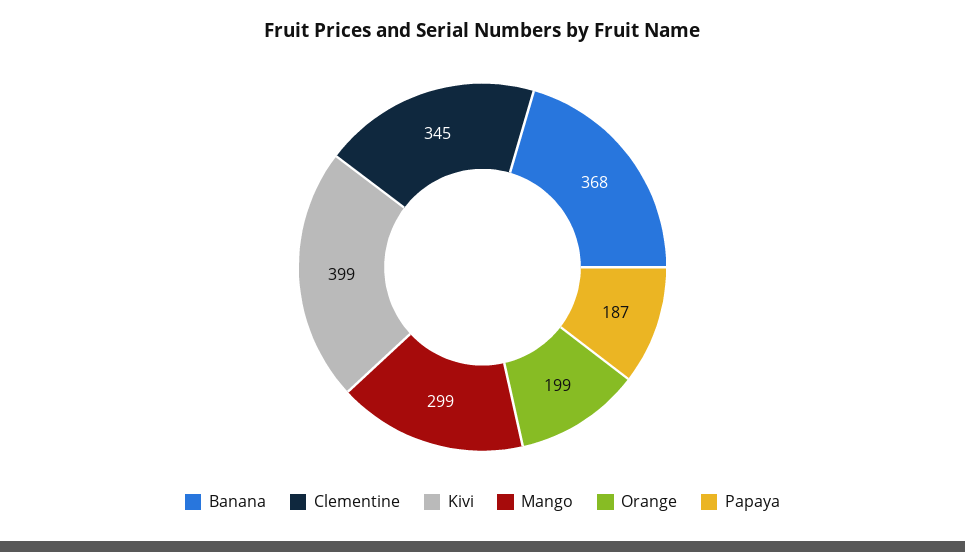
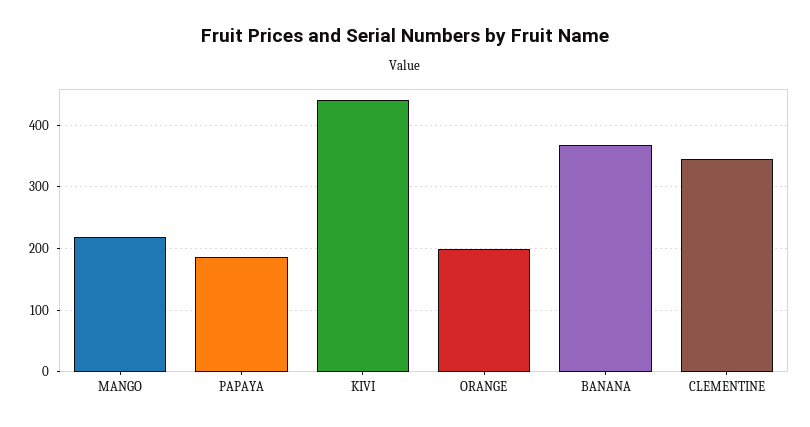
  {
    "Banana": 368,
    "Clementine": 345,
-   "Kivi": 399,
+   "Kivi": 440,
-   "Mango": 299,
+   "Mango": 220,
    "Orange": 199,
    "Papaya": 187
  }

